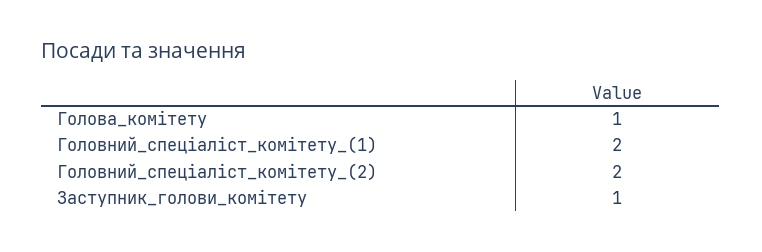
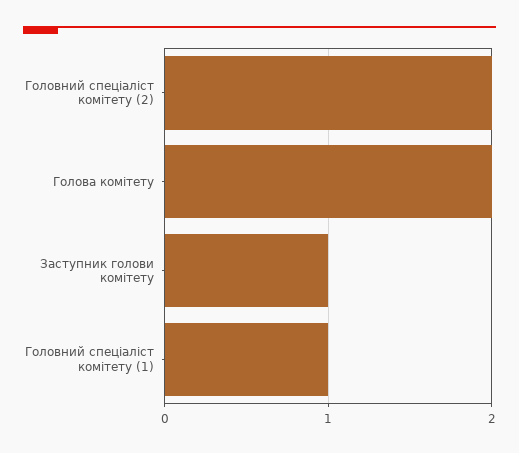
  {
-   "Голова_комітету": 1,
+   "Голова_комітету": 2,
-   "Головний_спеціаліст_комітету_(1)": 2,
+   "Головний_спеціаліст_комітету_(1)": 1,
    "Головний_спеціаліст_комітету_(2)": 2,
    "Заступник_голови_комітету": 1
  }

